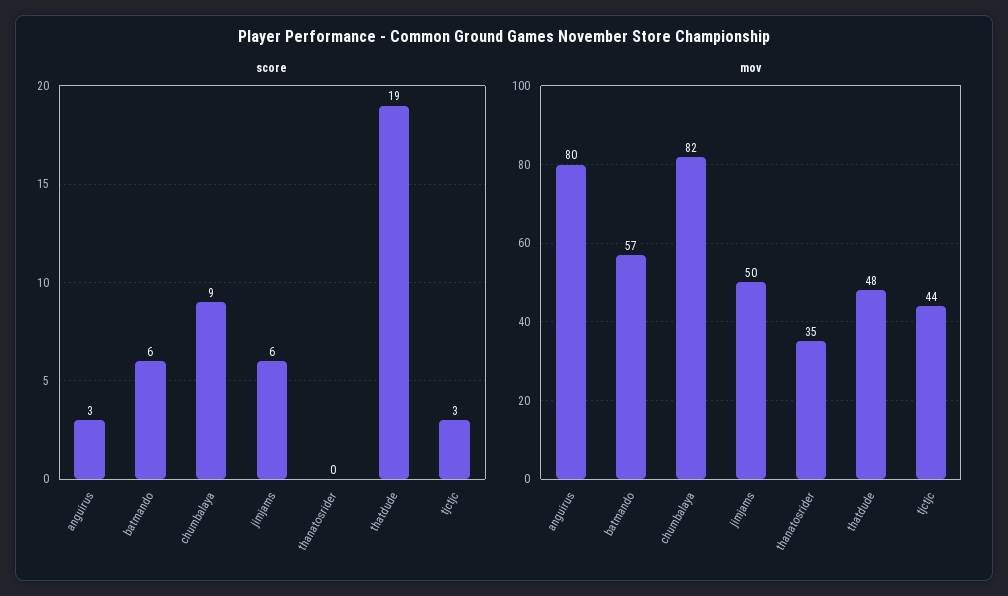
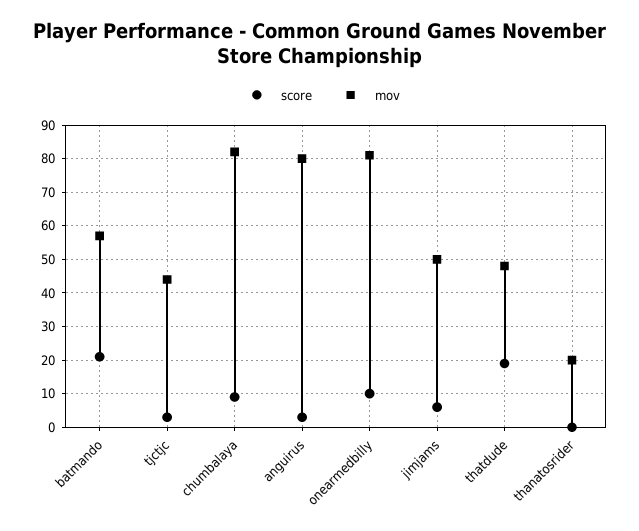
  {
    "score": {
      "anguirus": 3,
-     "batmando": 6,
+     "batmando": 20,
      "chumbalaya": 9,
      "jimjams": 6,
      "thanatosrider": 0,
      "thatdude": 19,
-     "tjctjc": 3
+     "tjctjc": 3,
+     "onearmedbilly": 10
    },
    "mov": {
      "anguirus": 80,
      "batmando": 57,
      "chumbalaya": 82,
      "jimjams": 50,
-     "thanatosrider": 35,
+     "thanatosrider": 20,
      "thatdude": 48,
-     "tjctjc": 44
+     "tjctjc": 44,
+     "onearmedbilly": 80
    }
  }

